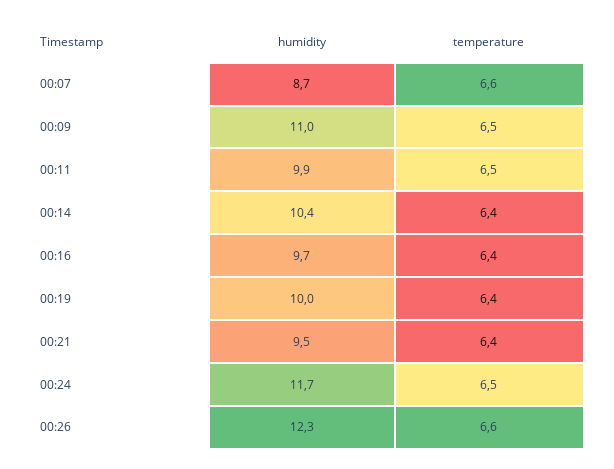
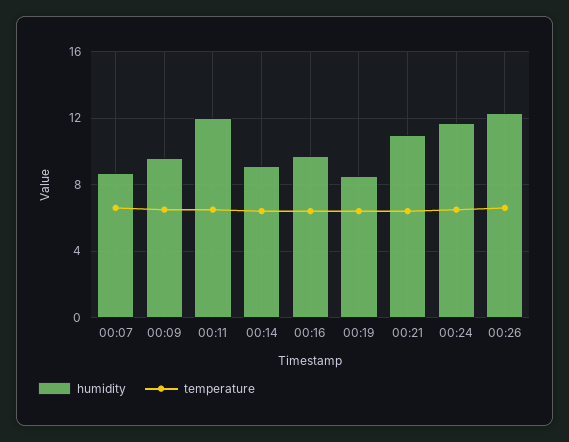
  {
    "humidity": {
      "00:07": 8.7,
-     "00:09": 11,
+     "00:09": 9.5,
-     "00:11": 9.9,
+     "00:11": 12,
-     "00:14": 10.4,
+     "00:14": 9,
      "00:16": 9.7,
-     "00:19": 10,
+     "00:19": 8.5,
-     "00:21": 9.5,
+     "00:21": 11,
      "00:24": 11.7,
      "00:26": 12.3
    },
    "temperature": {
      "00:07": 6.6,
      "00:09": 6.5,
      "00:11": 6.5,
      "00:14": 6.4,
      "00:16": 6.4,
      "00:19": 6.4,
      "00:21": 6.4,
      "00:24": 6.5,
      "00:26": 6.6
    }
  }

